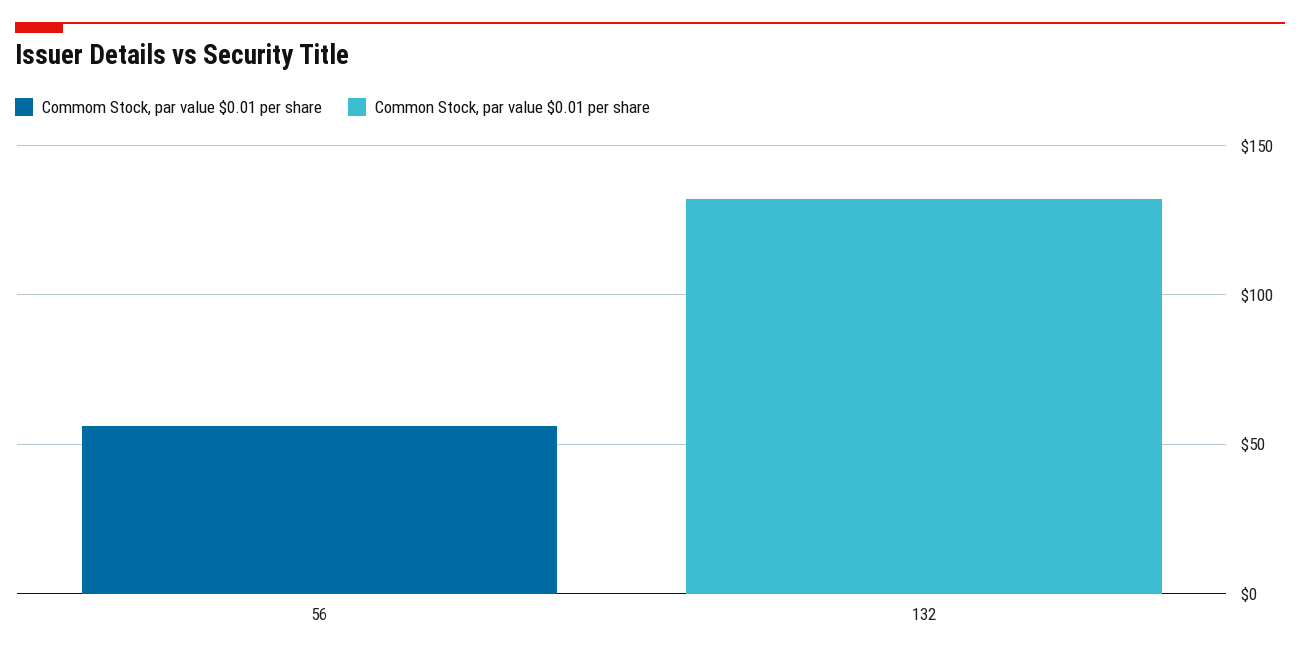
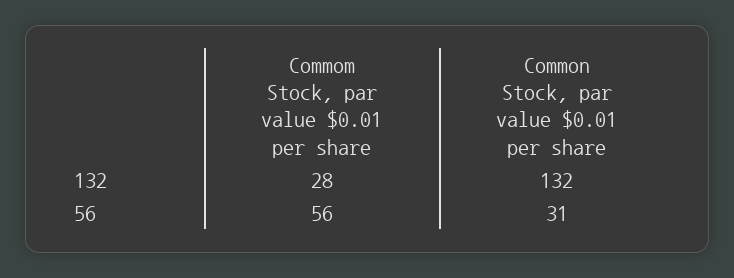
  {
    "Commom Stock, par value $0.01 per share": {
      "56": 56,
-     "132": 0
+     "132": 28
    },
    "Common Stock, par value $0.01 per share": {
-     "56": 0,
+     "56": 31,
      "132": 132
    }
  }

